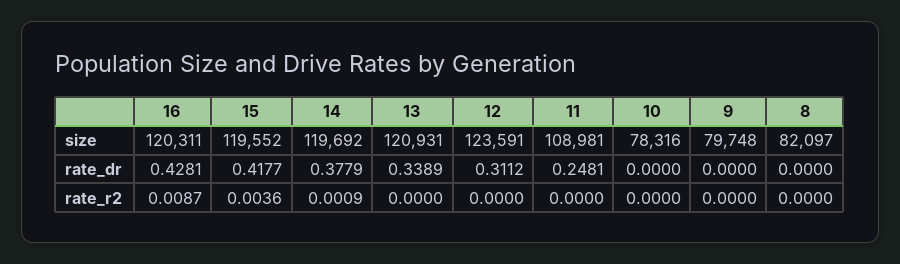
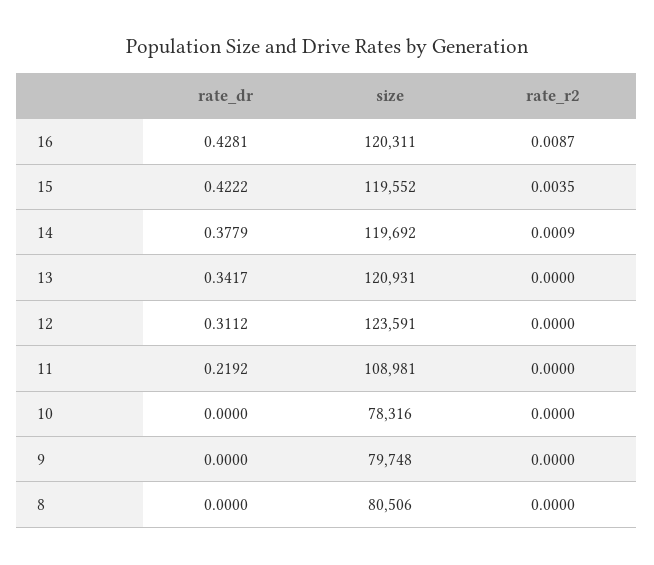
  {
    "16": {
      "size": 120311,
      "rate_dr": 0.4281,
      "rate_r2": 0.0087
    },
    "15": {
      "size": 119552,
-     "rate_dr": 0.4177,
+     "rate_dr": 0.4222,
-     "rate_r2": 0.0036
+     "rate_r2": 0.0035
    },
    "14": {
      "size": 119692,
      "rate_dr": 0.3779,
      "rate_r2": 0.0009
    },
    "13": {
      "size": 120931,
-     "rate_dr": 0.3389,
+     "rate_dr": 0.3417,
      "rate_r2": 0
    },
    "12": {
      "size": 123591,
      "rate_dr": 0.3112,
      "rate_r2": 0
    },
    "11": {
      "size": 108981,
-     "rate_dr": 0.2481,
+     "rate_dr": 0.2192,
      "rate_r2": 0
    },
    "10": {
      "size": 78316,
      "rate_dr": 0,
      "rate_r2": 0
    },
    "9": {
      "size": 79748,
      "rate_dr": 0,
      "rate_r2": 0
    },
    "8": {
-     "size": 82097,
+     "size": 80506,
      "rate_dr": 0,
      "rate_r2": 0
    }
  }

